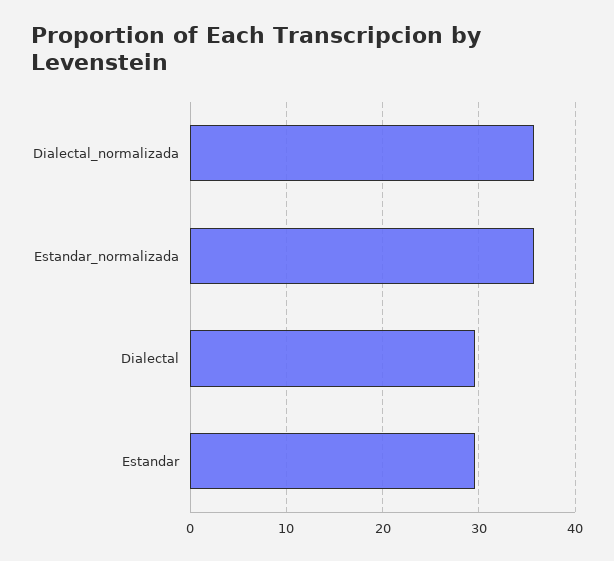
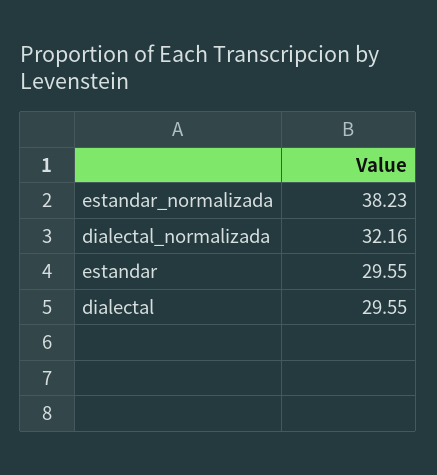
  {
-   "Dialectal_normalizada": 36,
+   "Dialectal_normalizada": 32.16,
-   "Estandar_normalizada": 36,
+   "Estandar_normalizada": 38.23,
    "Dialectal": 29.55,
    "Estandar": 29.55
  }

